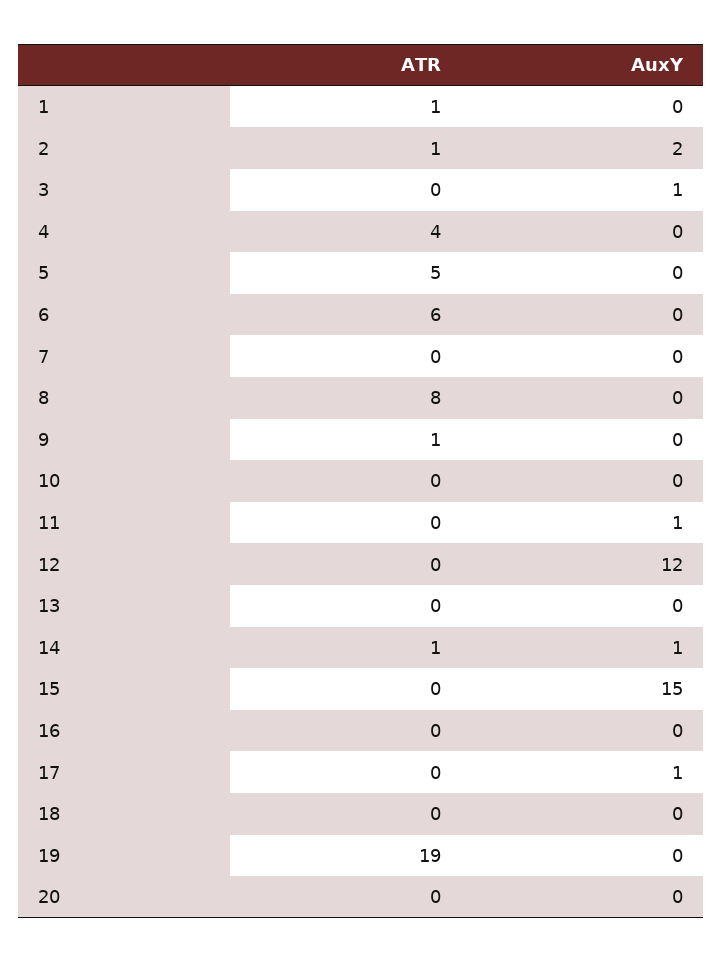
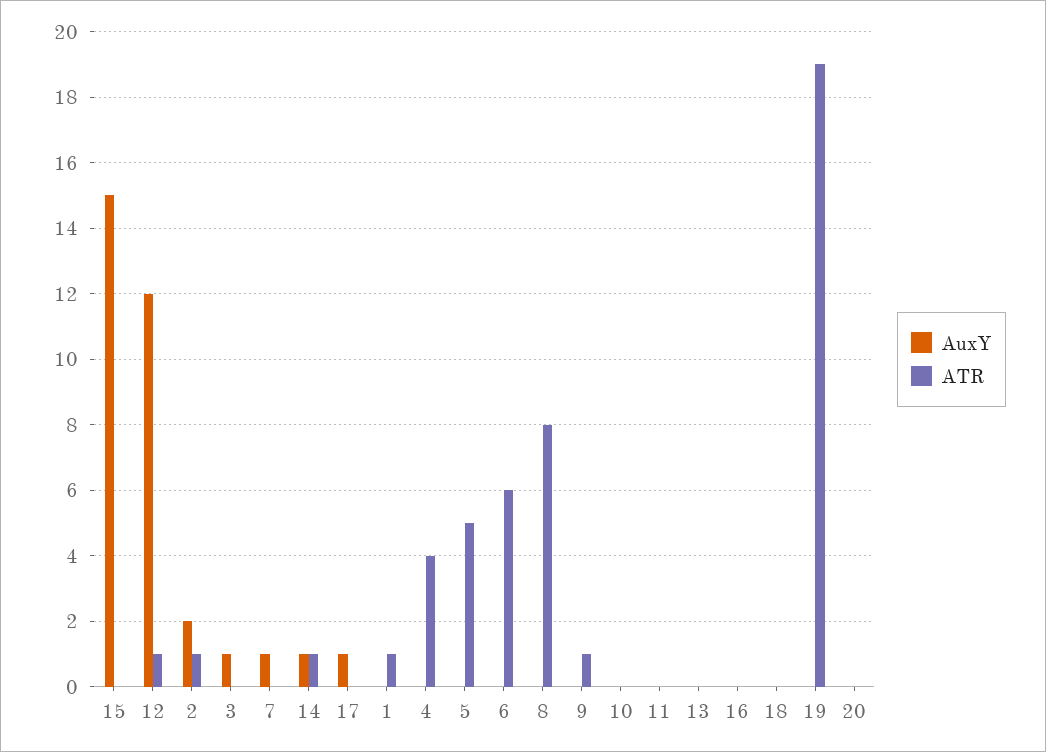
  {
    "ATR": {
      "1": 1,
      "2": 1,
      "3": 0,
      "4": 4,
      "5": 5,
      "6": 6,
      "7": 0,
      "8": 8,
      "9": 1,
      "10": 0,
      "11": 0,
-     "12": 0,
+     "12": 1,
      "13": 0,
      "14": 1,
      "15": 0,
      "16": 0,
      "17": 0,
      "18": 0,
      "19": 19,
      "20": 0
    },
    "AuxY": {
      "1": 0,
      "2": 2,
      "3": 1,
      "4": 0,
      "5": 0,
      "6": 0,
-     "7": 0,
+     "7": 1,
      "8": 0,
      "9": 0,
      "10": 0,
-     "11": 1,
+     "11": 0,
      "12": 12,
      "13": 0,
      "14": 1,
      "15": 15,
      "16": 0,
      "17": 1,
      "18": 0,
      "19": 0,
      "20": 0
    }
  }

